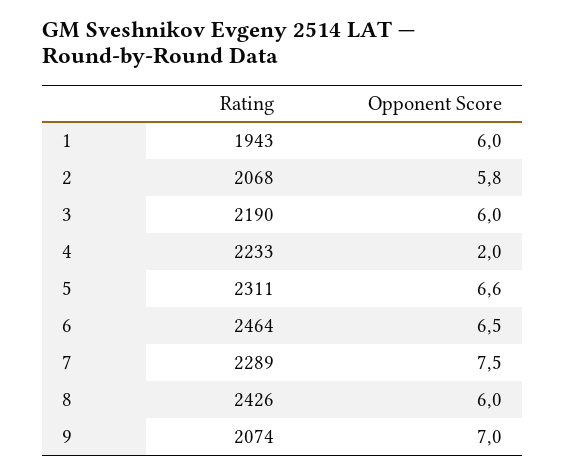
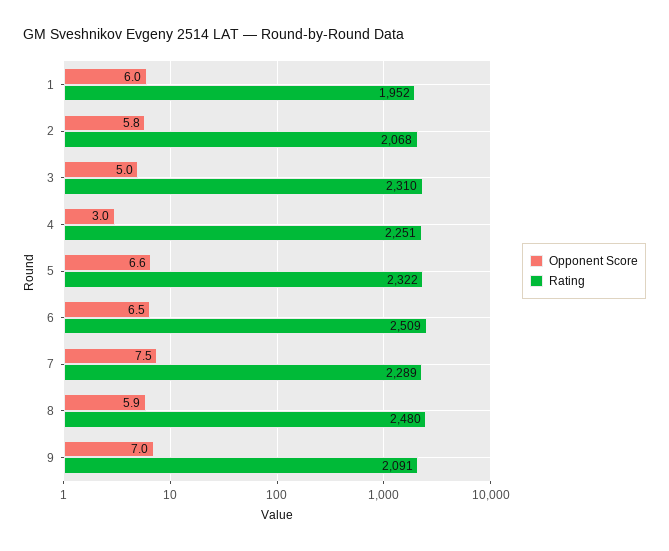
  {
    "Rating": {
-     "1": 1943,
+     "1": 1952,
      "2": 2068,
-     "3": 2190,
+     "3": 2310,
-     "4": 2233,
+     "4": 2251,
-     "5": 2311,
+     "5": 2322,
-     "6": 2464,
+     "6": 2509,
      "7": 2289,
-     "8": 2426,
+     "8": 2480,
-     "9": 2074
+     "9": 2091
    },
    "Opponent Score": {
      "1": 6,
      "2": 5.8,
-     "3": 6,
+     "3": 5,
-     "4": 2,
+     "4": 3,
      "5": 6.6,
      "6": 6.5,
      "7": 7.5,
-     "8": 6,
+     "8": 5.9,
      "9": 7
    }
  }

